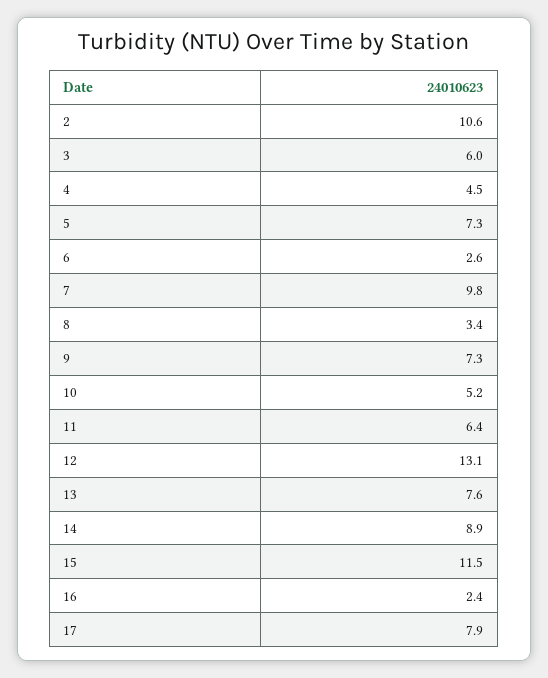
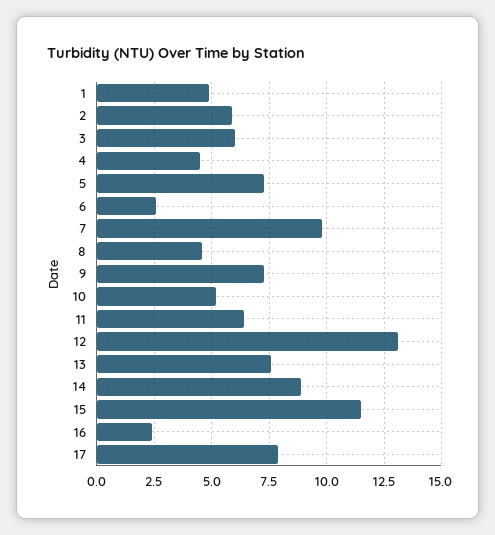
  {
-   "2": 10.6,
+   "2": 6,
    "3": 6,
    "4": 4.5,
    "5": 7.3,
    "6": 2.6,
    "7": 9.8,
-   "8": 3.4,
+   "8": 4.5,
    "9": 7.3,
    "10": 5.2,
    "11": 6.4,
    "12": 13.1,
    "13": 7.6,
    "14": 8.9,
    "15": 11.5,
    "16": 2.4,
-   "17": 7.9
+   "17": 7.9,
+   "1": 5
  }

